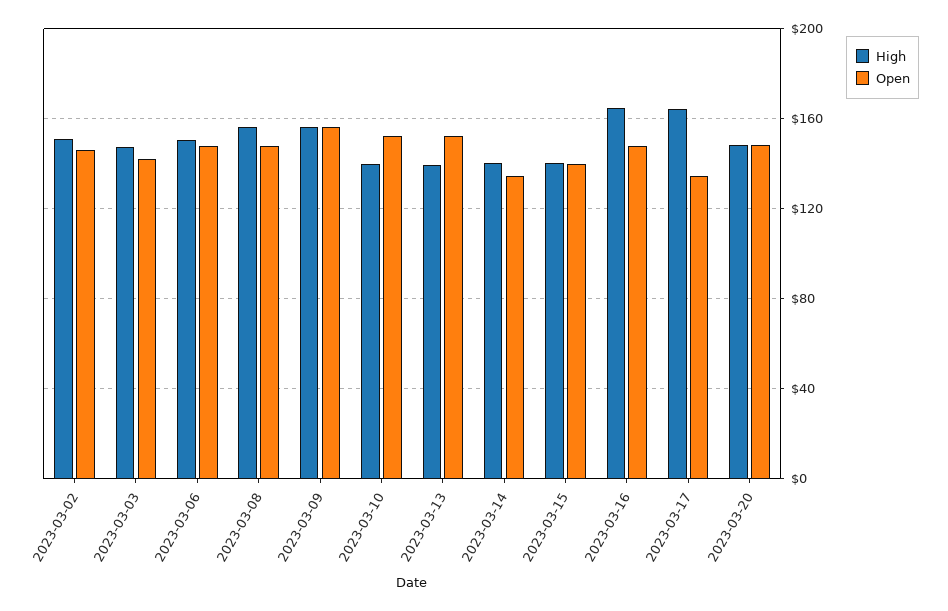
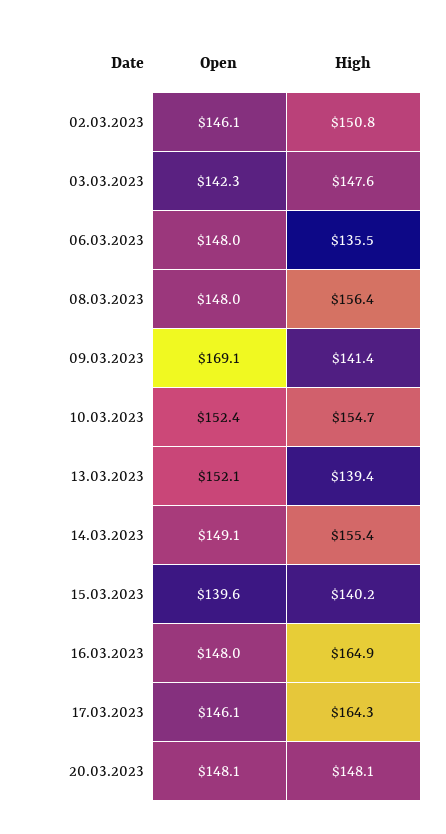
  {
    "High": {
      "2023-03-02": 150.8,
      "2023-03-03": 147.6,
-     "2023-03-06": 150,
+     "2023-03-06": 135.5,
      "2023-03-08": 156.4,
-     "2023-03-09": 155,
+     "2023-03-09": 141.4,
-     "2023-03-10": 140,
+     "2023-03-10": 154.7,
      "2023-03-13": 139.4,
-     "2023-03-14": 140,
+     "2023-03-14": 155.4,
      "2023-03-15": 140.2,
      "2023-03-16": 164.9,
      "2023-03-17": 164.3,
      "2023-03-20": 148.1
    },
    "Open": {
      "2023-03-02": 146.1,
      "2023-03-03": 142.3,
      "2023-03-06": 148,
      "2023-03-08": 148,
-     "2023-03-09": 155,
+     "2023-03-09": 169.1,
      "2023-03-10": 152.4,
      "2023-03-13": 152.1,
-     "2023-03-14": 135,
+     "2023-03-14": 149.1,
      "2023-03-15": 139.6,
      "2023-03-16": 148,
-     "2023-03-17": 135,
+     "2023-03-17": 146.1,
      "2023-03-20": 148.1
    }
  }

